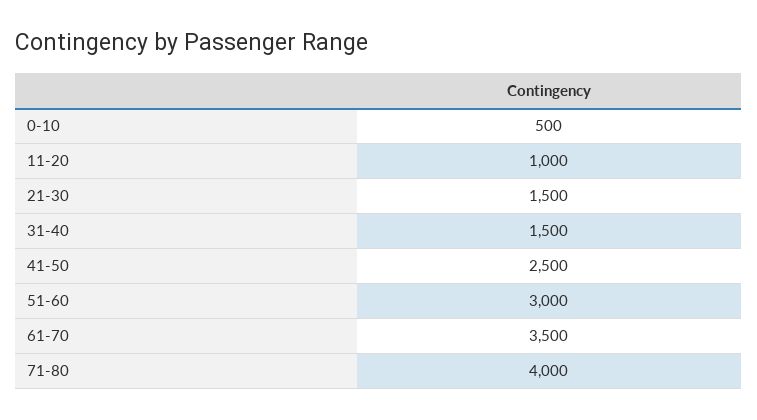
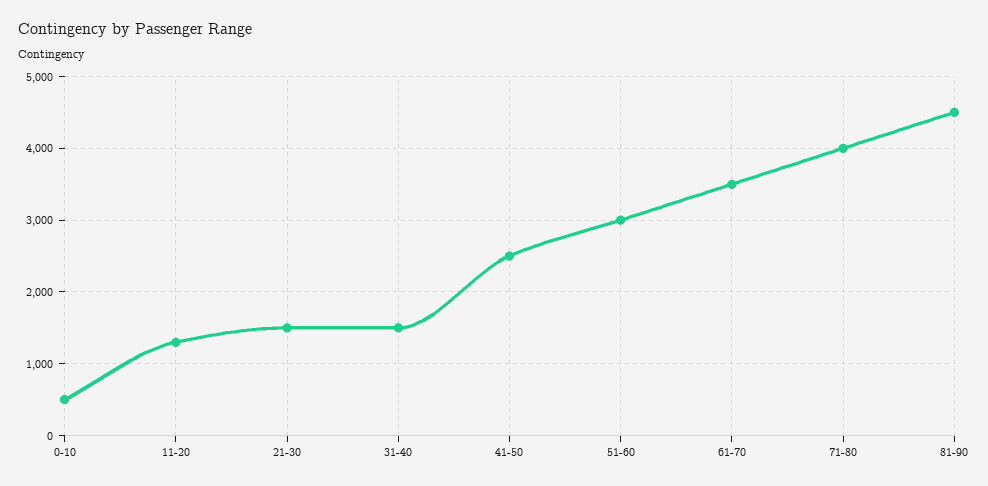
  {
    "0-10": 500,
-   "11-20": 1000,
+   "11-20": 1300,
    "21-30": 1500,
    "31-40": 1500,
    "41-50": 2500,
    "51-60": 3000,
    "61-70": 3500,
-   "71-80": 4000
+   "71-80": 4000,
+   "81-90": 4500
  }

